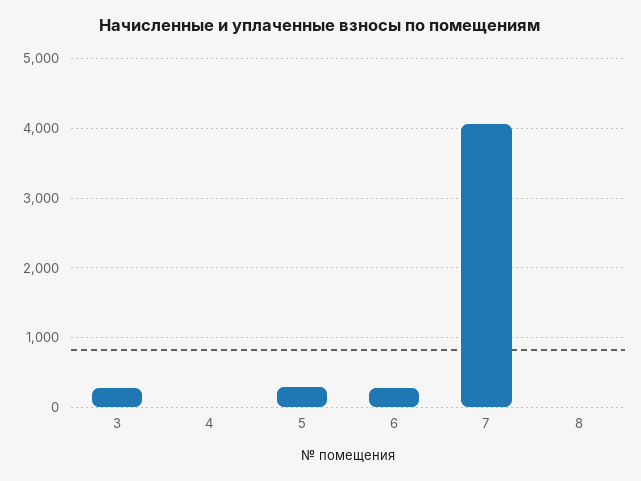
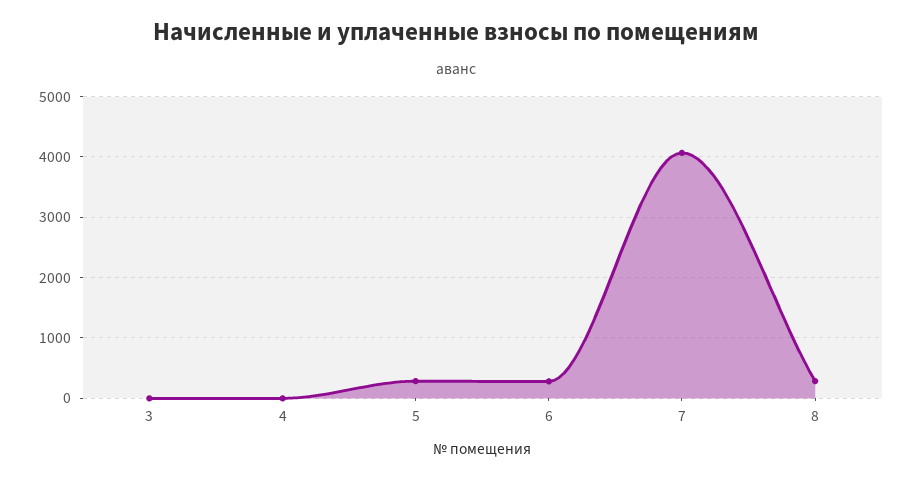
  {
-   "3": 300,
+   "3": 0,
    "4": 0,
    "5": 300,
    "6": 300,
    "7": 4100,
-   "8": 0
+   "8": 300
  }

